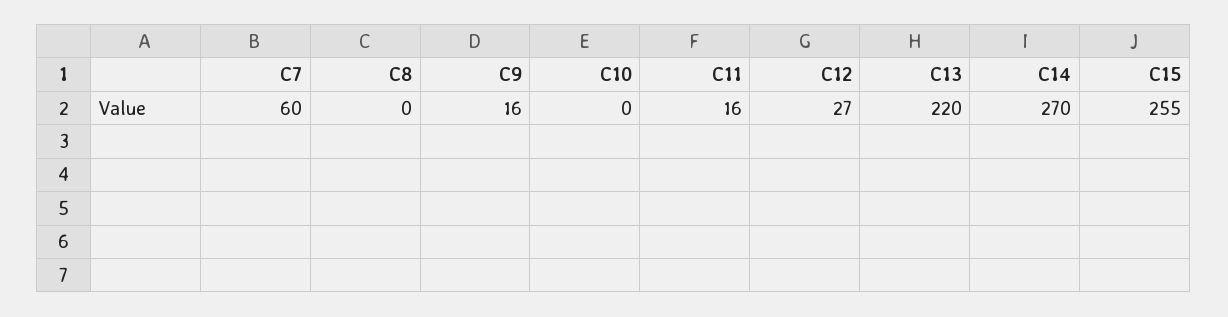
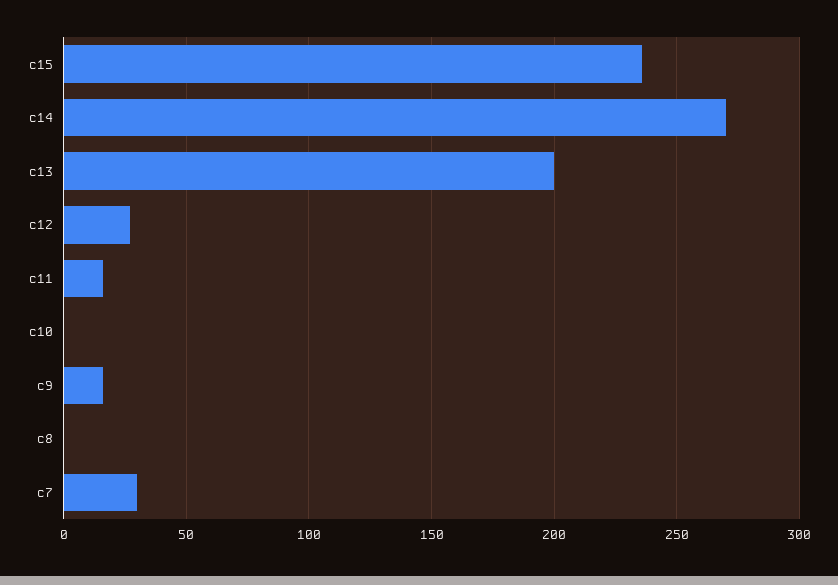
  {
-   "C7": 60,
+   "C7": 30,
    "C8": 0,
    "C9": 16,
    "C10": 0,
    "C11": 16,
    "C12": 27,
-   "C13": 220,
+   "C13": 200,
    "C14": 270,
-   "C15": 255
+   "C15": 235
  }

